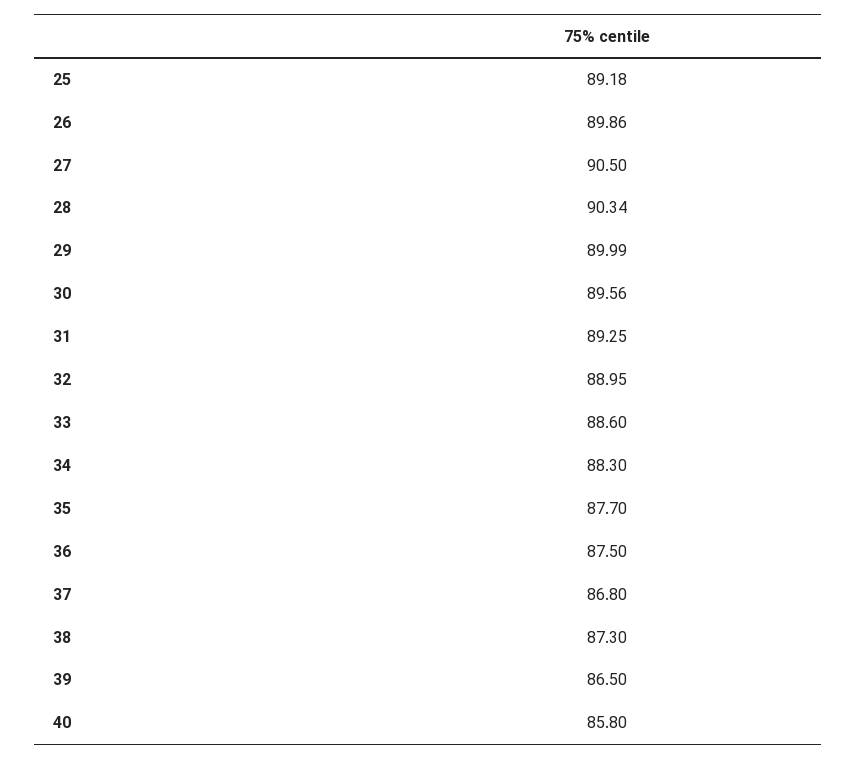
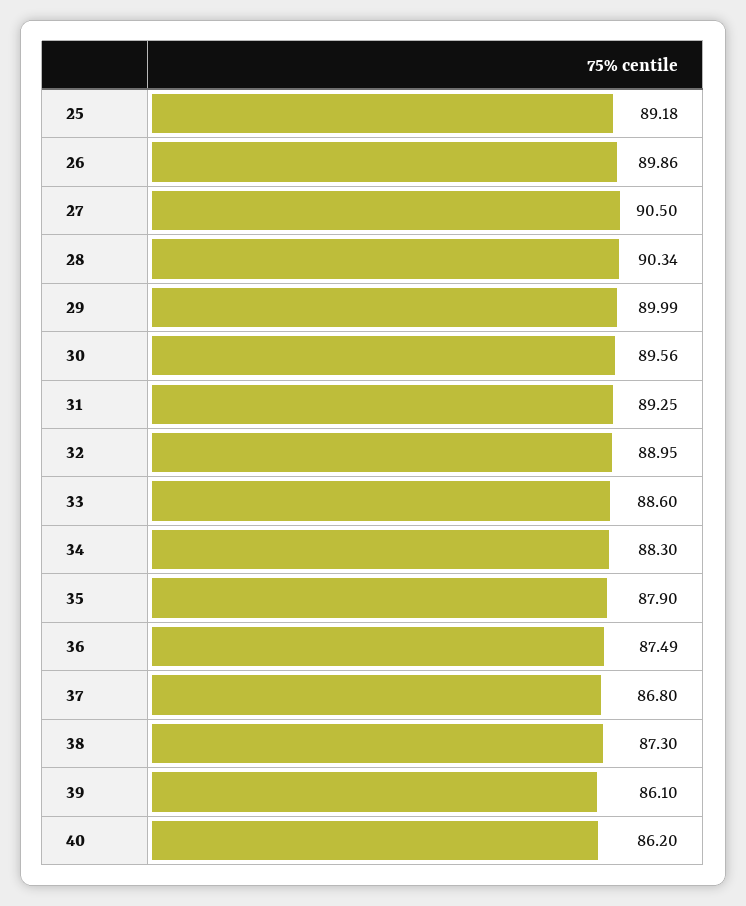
  {
    "25": 89.18,
    "26": 89.86,
    "27": 90.5,
    "28": 90.34,
    "29": 89.99,
    "30": 89.56,
    "31": 89.25,
    "32": 88.95,
    "33": 88.6,
    "34": 88.3,
-   "35": 87.7,
+   "35": 87.9,
-   "36": 87.5,
+   "36": 87.49,
    "37": 86.8,
    "38": 87.3,
-   "39": 86.5,
+   "39": 86.1,
-   "40": 85.8
+   "40": 86.2
  }

